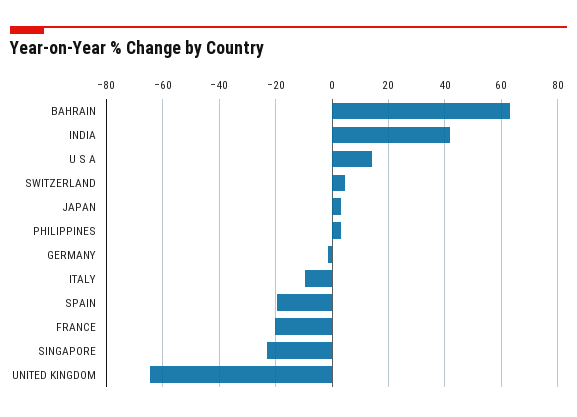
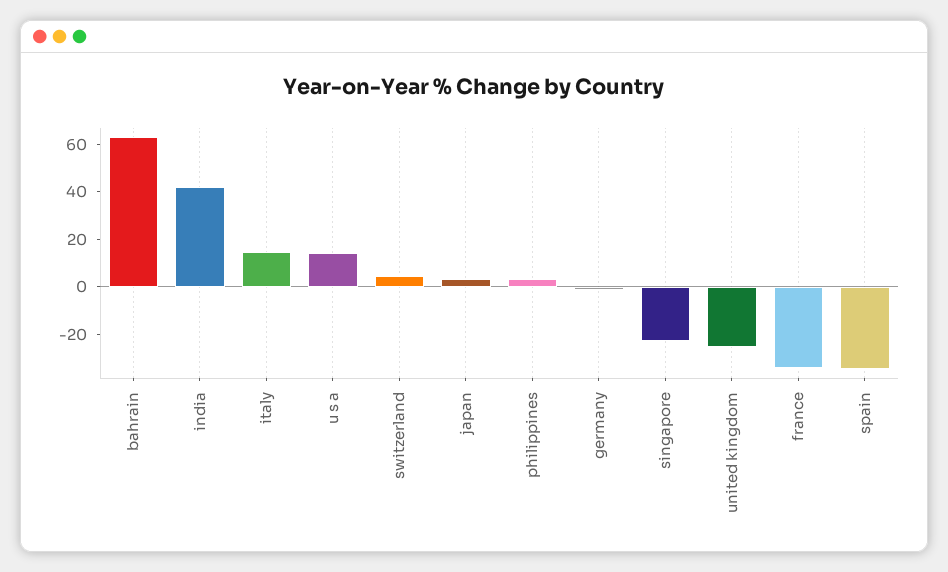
  {
    "BAHRAIN": 62.5,
    "INDIA": 42.5,
    "U S A": 15,
    "SWITZERLAND": 5,
    "JAPAN": 2.5,
    "PHILIPPINES": 2.5,
    "GERMANY": -2.5,
-   "ITALY": -10,
+   "ITALY": 15,
-   "SPAIN": -20,
+   "SPAIN": -35,
-   "FRANCE": -20,
+   "FRANCE": -35,
    "SINGAPORE": -22.5,
-   "UNITED KINGDOM": -65
+   "UNITED KINGDOM": -25
  }

